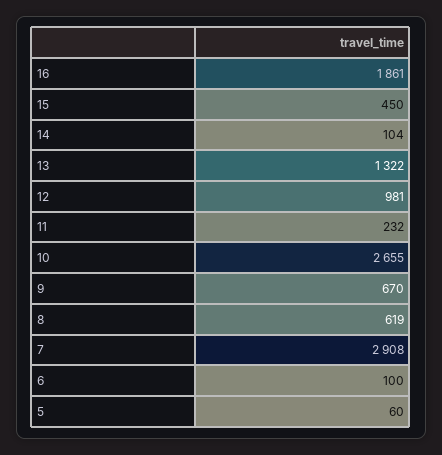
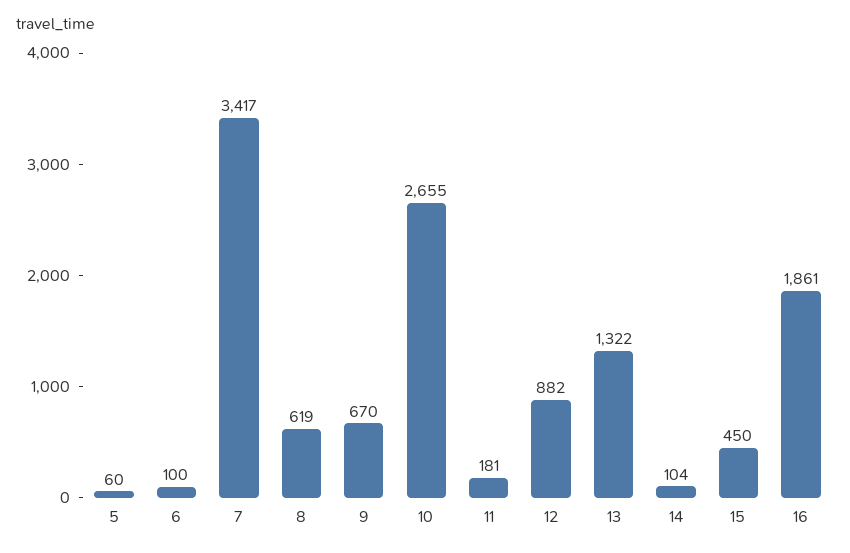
  {
    "16": 1861,
    "15": 450,
    "14": 104,
    "13": 1322,
-   "12": 981,
+   "12": 882,
-   "11": 232,
+   "11": 181,
    "10": 2655,
    "9": 670,
    "8": 619,
-   "7": 2908,
+   "7": 3417,
    "6": 100,
    "5": 60
  }

